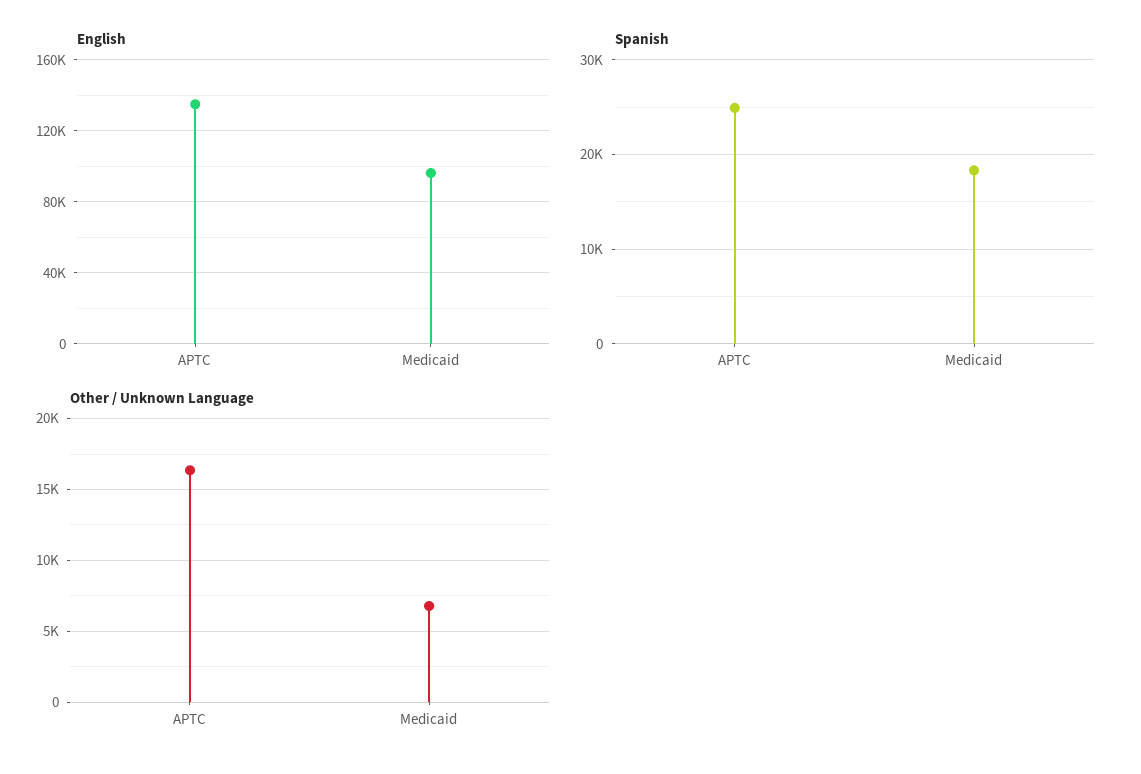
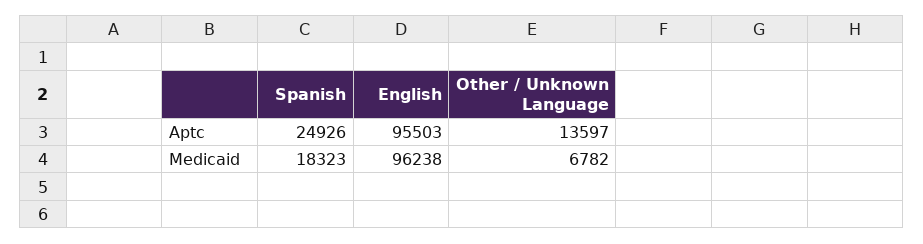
  {
    "English": {
-     "APTC": 135000,
+     "APTC": 95503,
      "Medicaid": 96238
    },
    "Spanish": {
      "APTC": 24926,
      "Medicaid": 18323
    },
    "Other / Unknown Language": {
-     "APTC": 16500,
+     "APTC": 13597,
      "Medicaid": 6782
    }
  }

